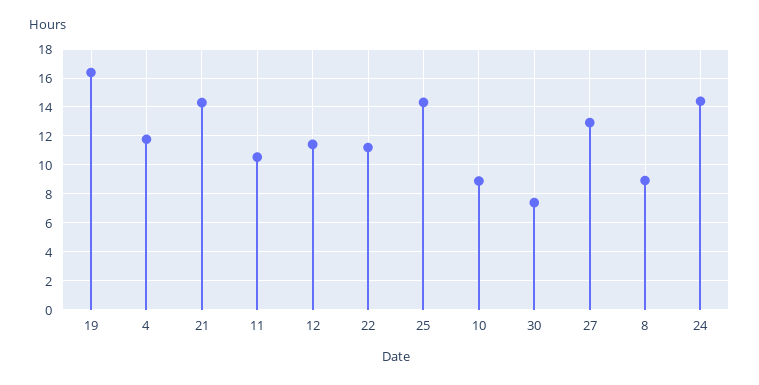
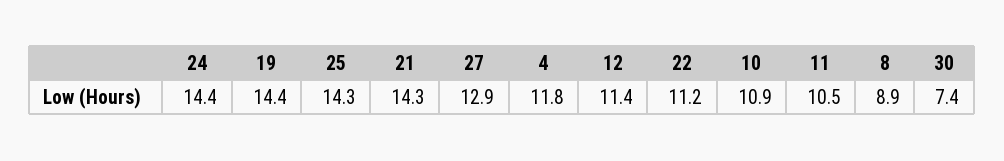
  {
-   "19": 16.5,
+   "19": 14.4,
    "4": 11.8,
    "21": 14.3,
    "11": 10.5,
    "12": 11.4,
    "22": 11.2,
    "25": 14.3,
-   "10": 9,
+   "10": 10.9,
    "30": 7.4,
    "27": 12.9,
    "8": 8.9,
    "24": 14.4
  }

